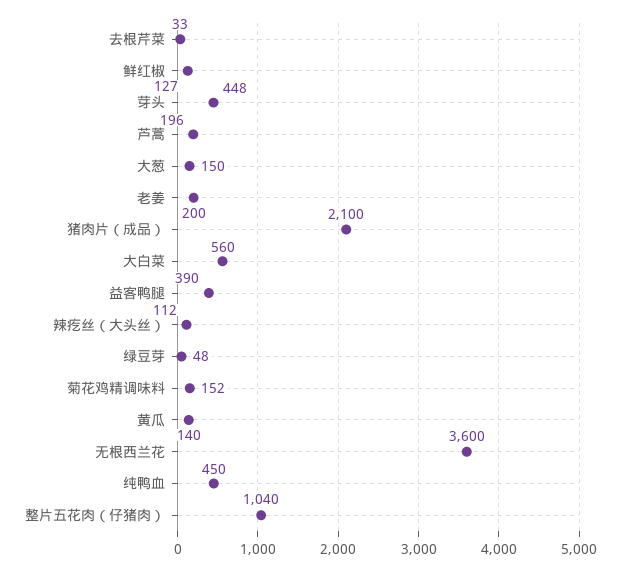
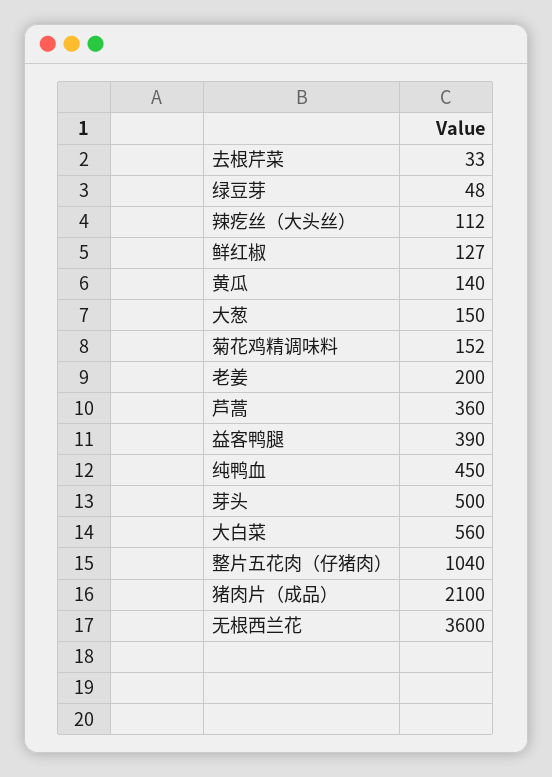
  {
    "去根芹菜": 33,
    "鲜红椒": 127,
-   "芽头": 448,
+   "芽头": 500,
-   "芦蒿": 196,
+   "芦蒿": 360,
    "大葱": 150,
    "老姜": 200,
    "猪肉片（成品）": 2100,
    "大白菜": 560,
    "益客鸭腿": 390,
    "辣疙丝（大头丝）": 112,
    "绿豆芽": 48,
    "菊花鸡精调味料": 152,
    "黄瓜": 140,
    "无根西兰花": 3600,
    "纯鸭血": 450,
    "整片五花肉（仔猪肉）": 1040
  }

